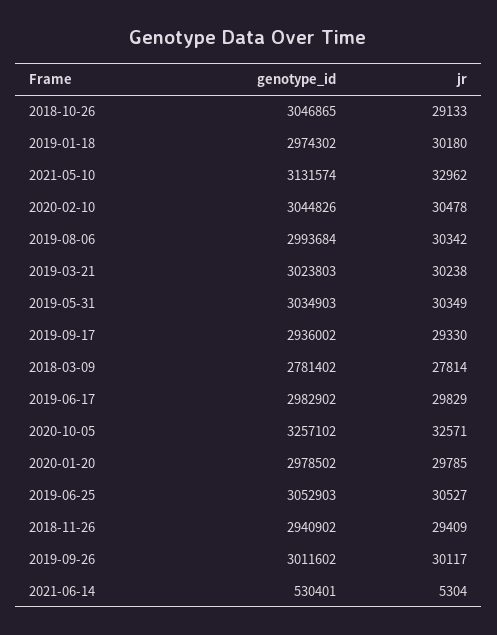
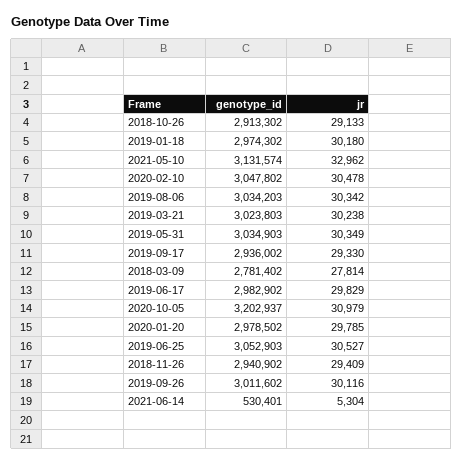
  {
    "genotype_id": {
-     "2018-10-26": 3046865,
+     "2018-10-26": 2913302,
      "2019-01-18": 2974302,
      "2021-05-10": 3131574,
-     "2020-02-10": 3044826,
+     "2020-02-10": 3047802,
-     "2019-08-06": 2993684,
+     "2019-08-06": 3034203,
      "2019-03-21": 3023803,
      "2019-05-31": 3034903,
      "2019-09-17": 2936002,
      "2018-03-09": 2781402,
      "2019-06-17": 2982902,
-     "2020-10-05": 3257102,
+     "2020-10-05": 3202937,
      "2020-01-20": 2978502,
      "2019-06-25": 3052903,
      "2018-11-26": 2940902,
      "2019-09-26": 3011602,
      "2021-06-14": 530401
    },
    "jr": {
      "2018-10-26": 29133,
      "2019-01-18": 30180,
      "2021-05-10": 32962,
      "2020-02-10": 30478,
      "2019-08-06": 30342,
      "2019-03-21": 30238,
      "2019-05-31": 30349,
      "2019-09-17": 29330,
      "2018-03-09": 27814,
      "2019-06-17": 29829,
-     "2020-10-05": 32571,
+     "2020-10-05": 30979,
      "2020-01-20": 29785,
      "2019-06-25": 30527,
      "2018-11-26": 29409,
-     "2019-09-26": 30117,
+     "2019-09-26": 30116,
      "2021-06-14": 5304
    }
  }

